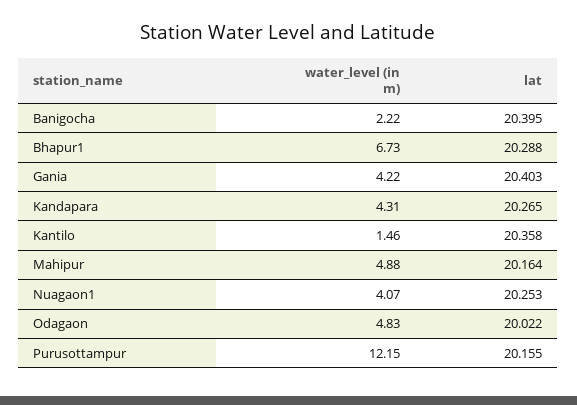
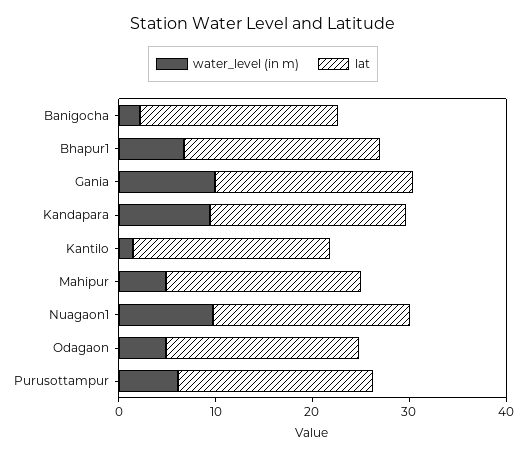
  {
    "water_level (in m)": {
      "Banigocha": 2.22,
      "Bhapur1": 6.73,
-     "Gania": 4.22,
+     "Gania": 10,
-     "Kandapara": 4.31,
+     "Kandapara": 10,
      "Kantilo": 1.46,
      "Mahipur": 4.88,
-     "Nuagaon1": 4.07,
+     "Nuagaon1": 10,
      "Odagaon": 4.83,
-     "Purusottampur": 12.15
+     "Purusottampur": 6
    },
    "lat": {
      "Banigocha": 20.395,
      "Bhapur1": 20.288,
      "Gania": 20.403,
      "Kandapara": 20.265,
      "Kantilo": 20.358,
      "Mahipur": 20.164,
      "Nuagaon1": 20.253,
      "Odagaon": 20.022,
      "Purusottampur": 20.155
    }
  }

